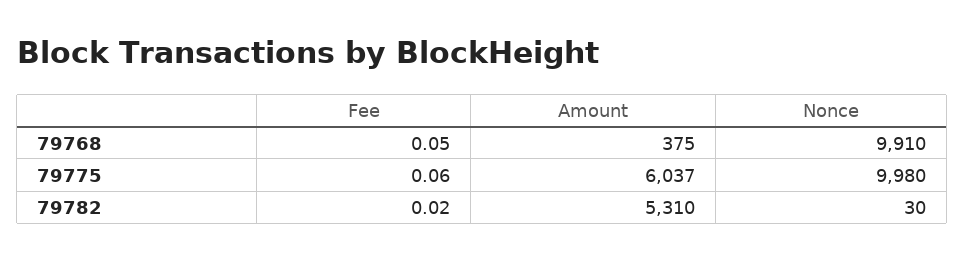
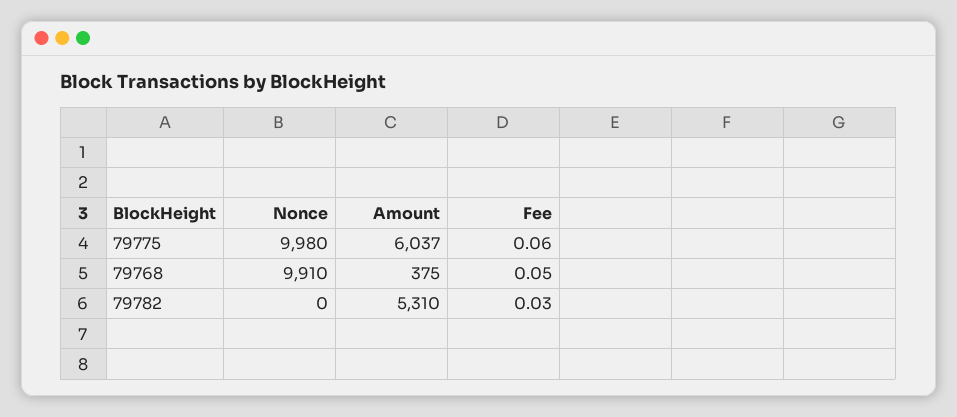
  {
    "Fee": {
      "79768": 0.05,
      "79775": 0.06,
-     "79782": 0.02
+     "79782": 0.03
    },
    "Amount": {
      "79768": 375,
      "79775": 6037,
      "79782": 5310
    },
    "Nonce": {
      "79768": 9910,
      "79775": 9980,
-     "79782": 30
+     "79782": 0
    }
  }

